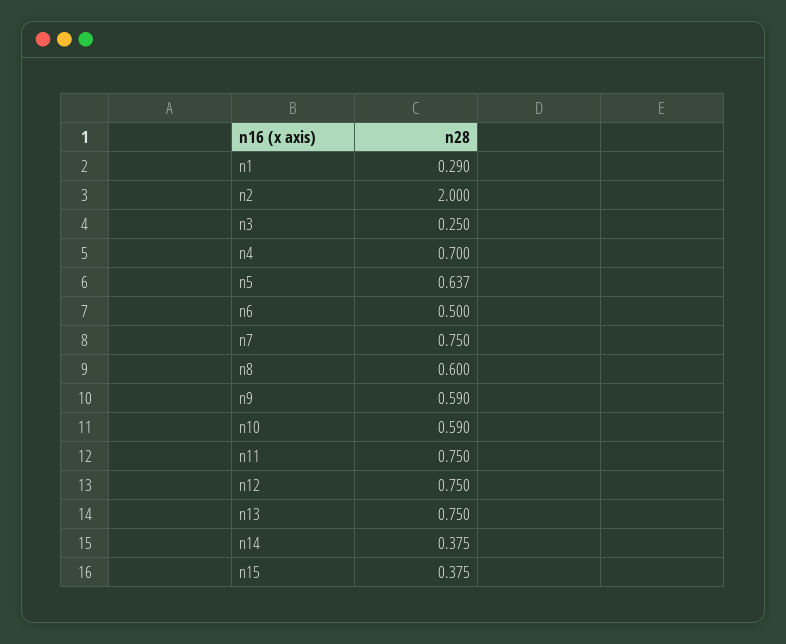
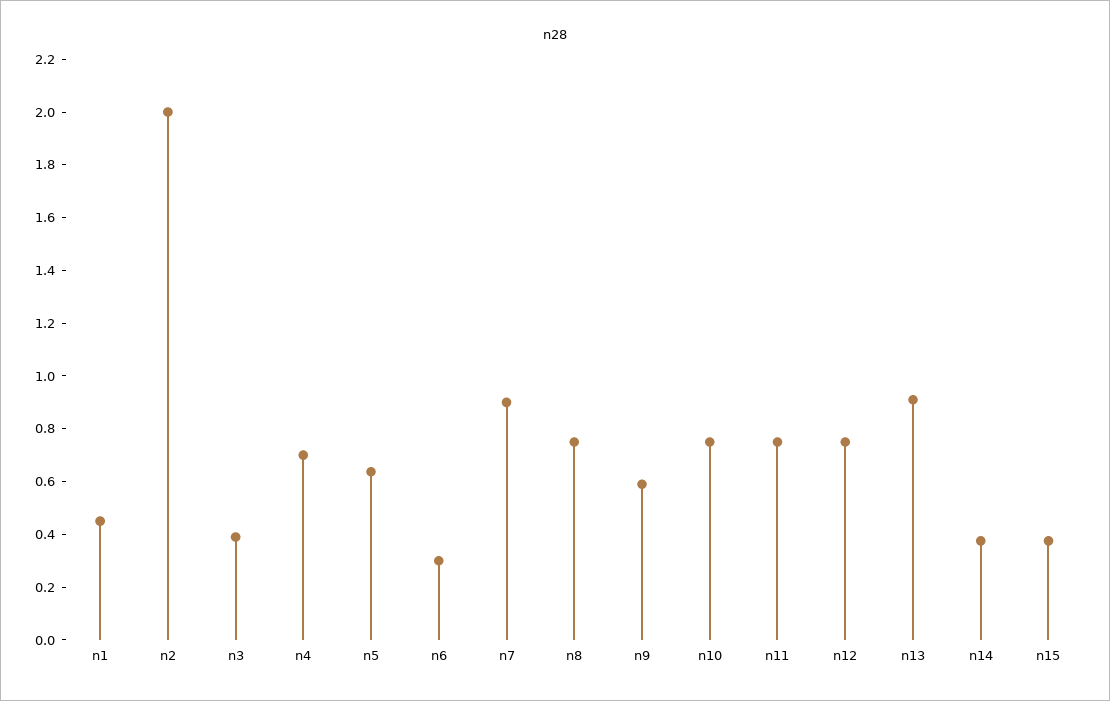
  {
-   "n1": 0.29,
+   "n1": 0.45,
    "n2": 2,
-   "n3": 0.25,
+   "n3": 0.4,
    "n4": 0.7,
    "n5": 0.637,
-   "n6": 0.5,
+   "n6": 0.3,
-   "n7": 0.75,
+   "n7": 0.9,
-   "n8": 0.6,
+   "n8": 0.75,
    "n9": 0.59,
-   "n10": 0.59,
+   "n10": 0.75,
    "n11": 0.75,
    "n12": 0.75,
-   "n13": 0.75,
+   "n13": 0.9,
    "n14": 0.375,
    "n15": 0.375
  }

